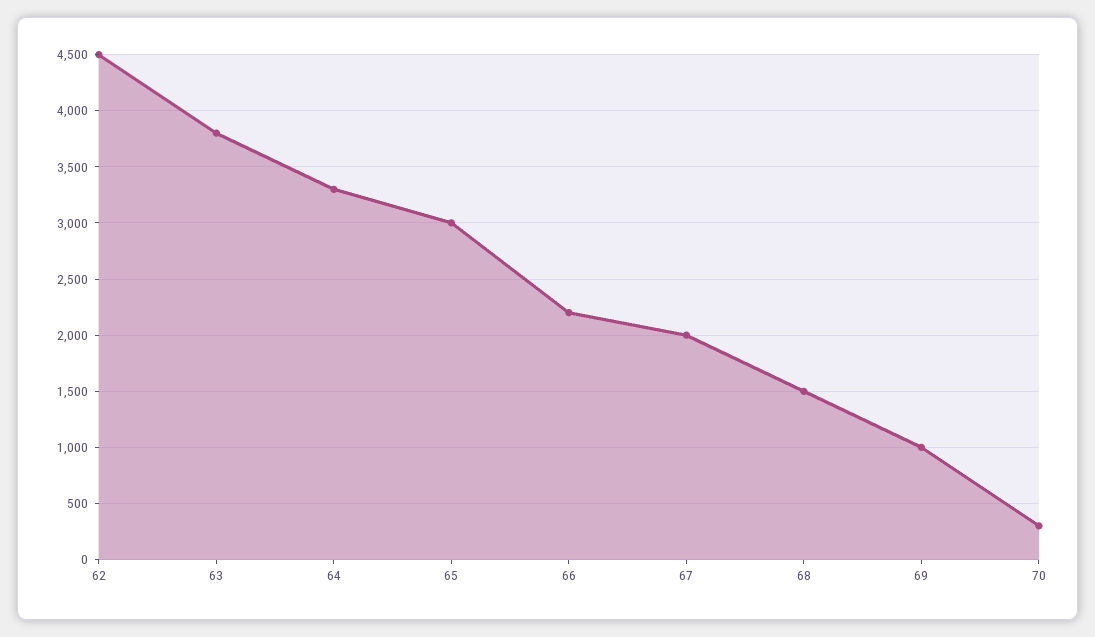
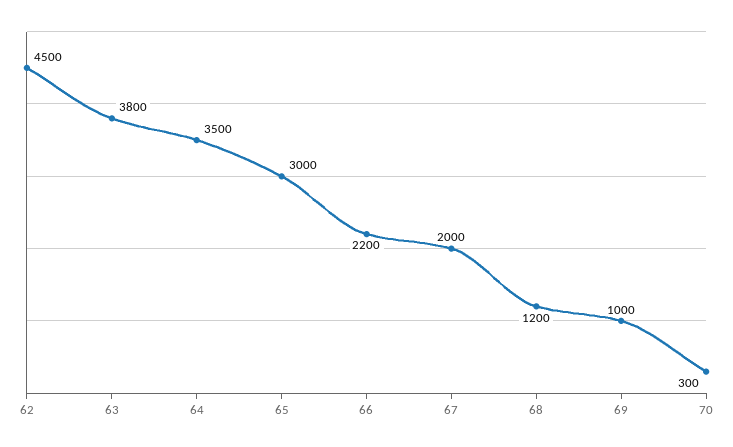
  {
    "62": 4500,
    "63": 3800,
-   "64": 3300,
+   "64": 3500,
    "65": 3000,
    "66": 2200,
    "67": 2000,
-   "68": 1500,
+   "68": 1200,
    "69": 1000,
    "70": 300
  }

